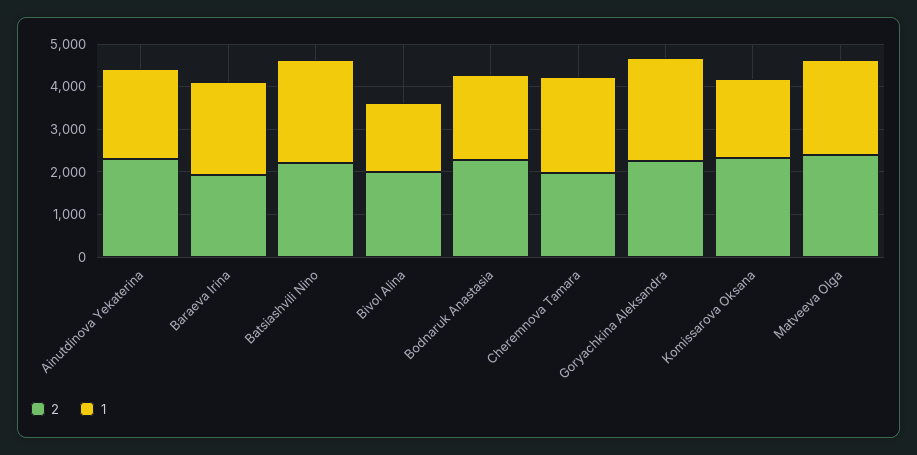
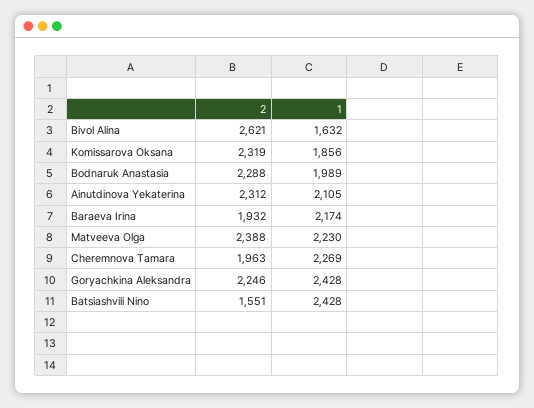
  {
    "2": {
      "Ainutdinova Yekaterina": 2312,
      "Baraeva Irina": 1932,
-     "Batsiashvili Nino": 2200,
+     "Batsiashvili Nino": 1551,
-     "Bivol Alina": 2000,
+     "Bivol Alina": 2621,
      "Bodnaruk Anastasia": 2288,
      "Cheremnova Tamara": 1963,
      "Goryachkina Aleksandra": 2246,
      "Komissarova Oksana": 2319,
      "Matveeva Olga": 2388
    },
    "1": {
      "Ainutdinova Yekaterina": 2105,
      "Baraeva Irina": 2174,
      "Batsiashvili Nino": 2428,
      "Bivol Alina": 1632,
      "Bodnaruk Anastasia": 1989,
      "Cheremnova Tamara": 2269,
      "Goryachkina Aleksandra": 2428,
      "Komissarova Oksana": 1856,
      "Matveeva Olga": 2230
    }
  }

